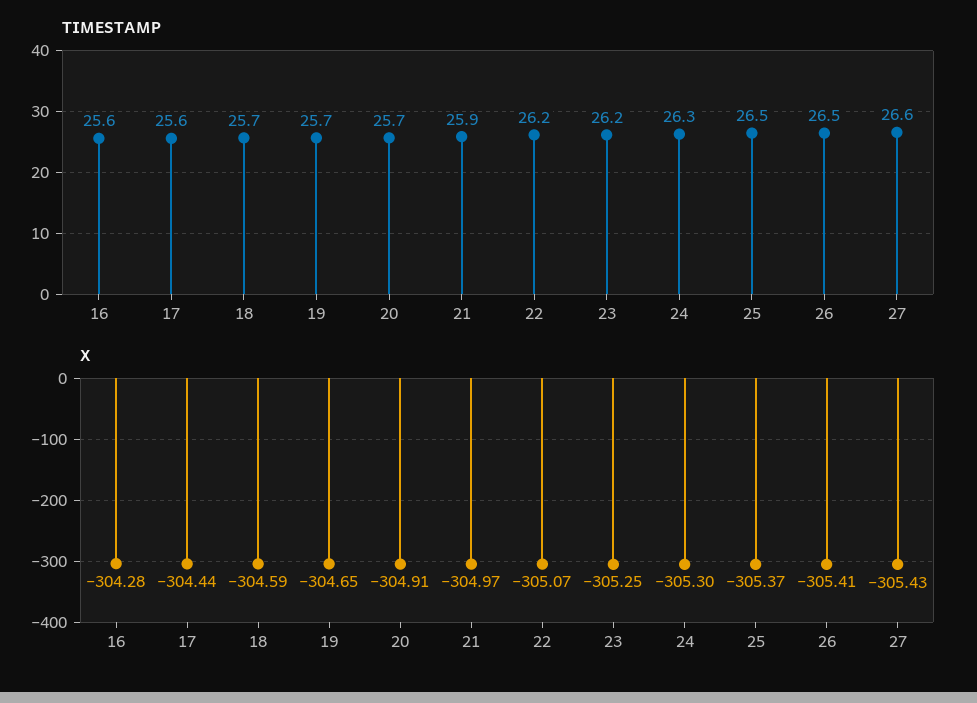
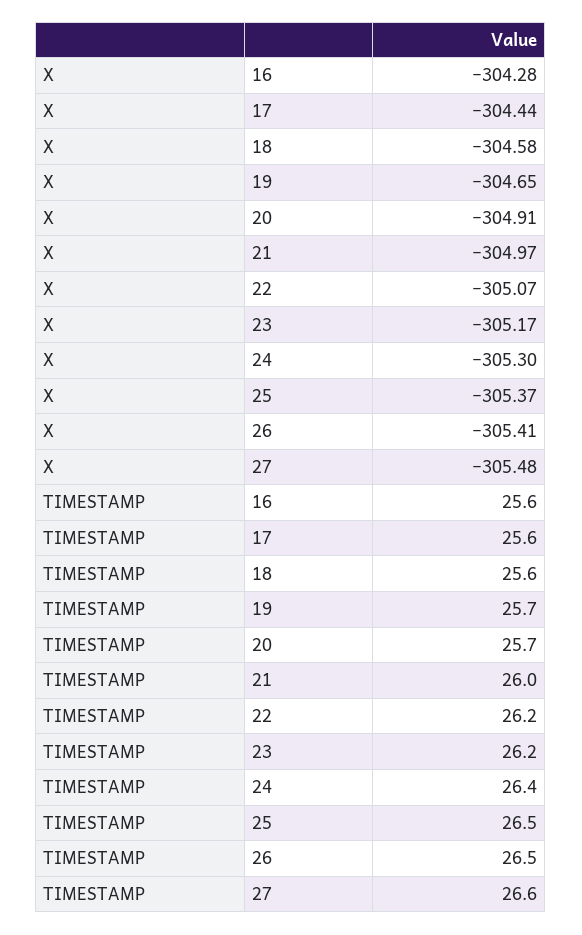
  {
    "TIMESTAMP": {
      "16": 25.6,
      "17": 25.6,
-     "18": 25.7,
+     "18": 25.6,
      "19": 25.7,
      "20": 25.7,
-     "21": 25.9,
+     "21": 26,
      "22": 26.2,
      "23": 26.2,
-     "24": 26.3,
+     "24": 26.4,
      "25": 26.5,
      "26": 26.5,
      "27": 26.6
    },
    "X": {
      "16": -304.28,
      "17": -304.44,
-     "18": -304.59,
+     "18": -304.58,
      "19": -304.65,
      "20": -304.91,
      "21": -304.97,
      "22": -305.07,
-     "23": -305.25,
+     "23": -305.17,
      "24": -305.3,
      "25": -305.37,
      "26": -305.41,
-     "27": -305.43
+     "27": -305.48
    }
  }

